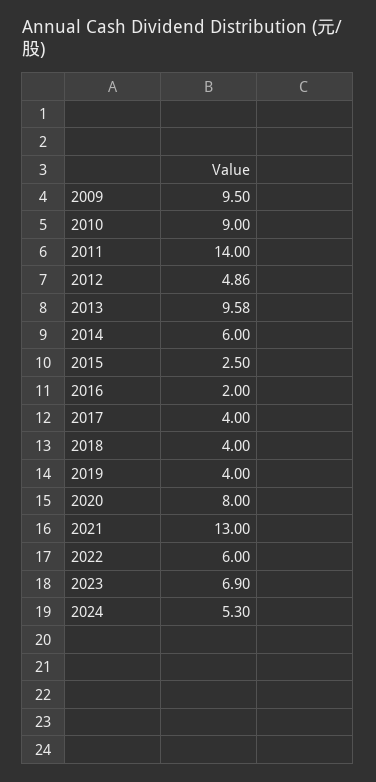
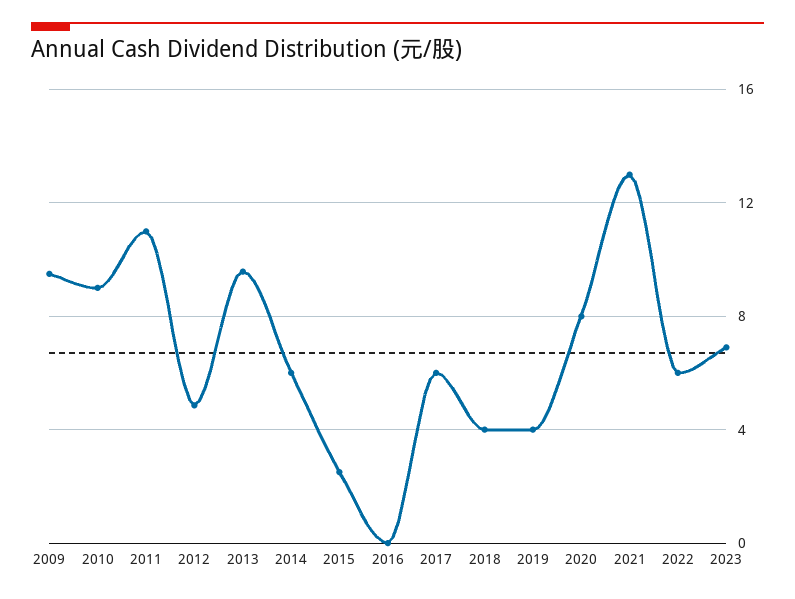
  {
    "2009": 9.5,
    "2010": 9,
-   "2011": 14,
+   "2011": 11,
    "2012": 4.86,
    "2013": 9.58,
    "2014": 6,
    "2015": 2.5,
-   "2016": 2,
+   "2016": 0,
-   "2017": 4,
+   "2017": 6,
    "2018": 4,
    "2019": 4,
    "2020": 8,
    "2021": 13,
    "2022": 6,
-   "2023": 6.9,
+   "2023": 6.9
-   "2024": 5.3
  }

